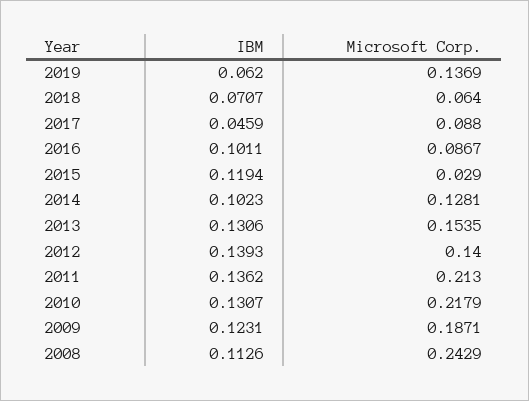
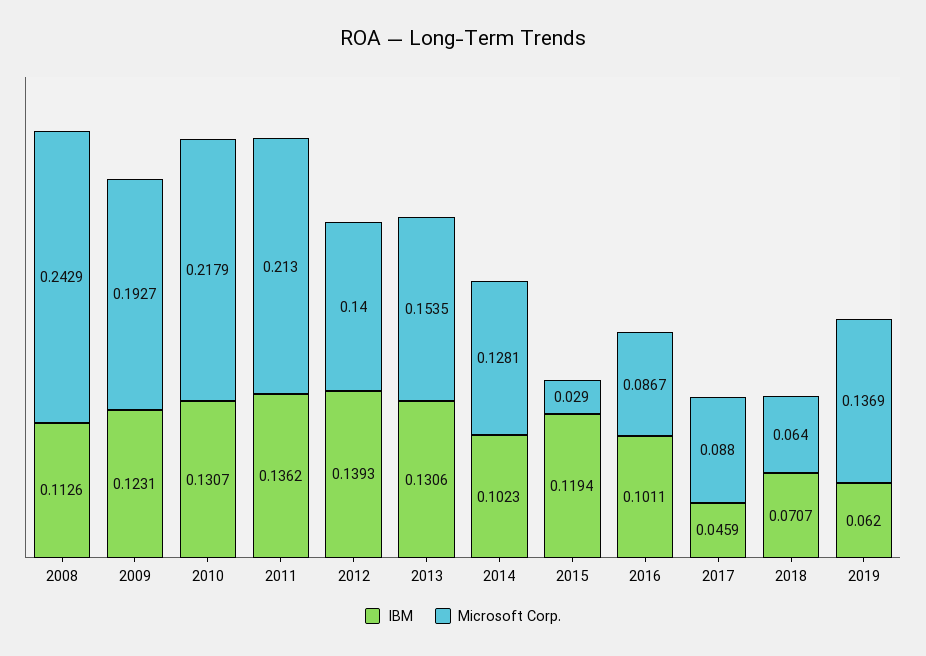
  {
    "IBM": {
      "2019": 0.062,
      "2018": 0.0707,
      "2017": 0.0459,
      "2016": 0.1011,
      "2015": 0.1194,
      "2014": 0.1023,
      "2013": 0.1306,
      "2012": 0.1393,
      "2011": 0.1362,
      "2010": 0.1307,
      "2009": 0.1231,
      "2008": 0.1126
    },
    "Microsoft Corp.": {
      "2019": 0.1369,
      "2018": 0.064,
      "2017": 0.088,
      "2016": 0.0867,
      "2015": 0.029,
      "2014": 0.1281,
      "2013": 0.1535,
      "2012": 0.14,
      "2011": 0.213,
      "2010": 0.2179,
-     "2009": 0.1871,
+     "2009": 0.1927,
      "2008": 0.2429
    }
  }

